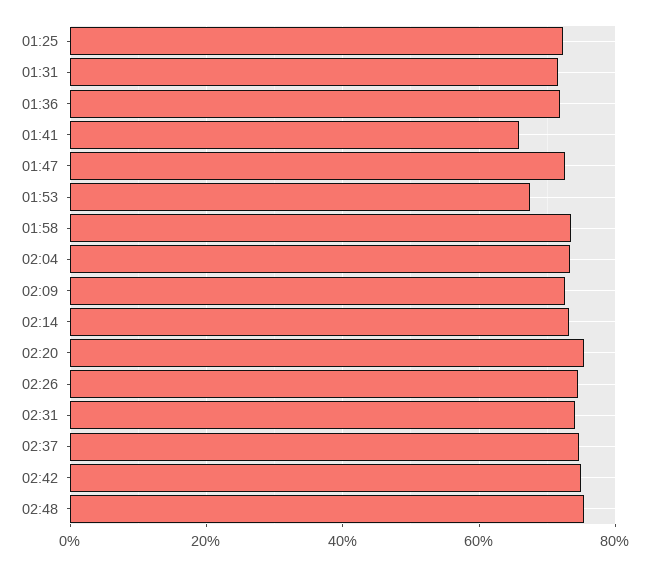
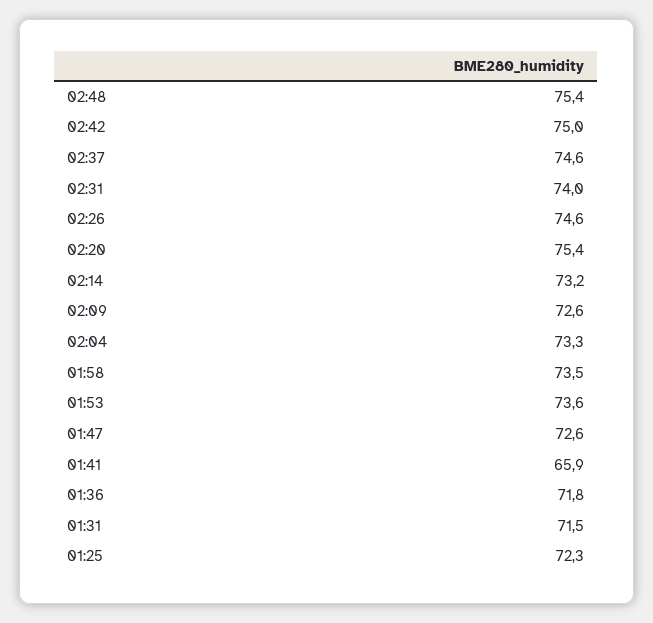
  {
    "01:25": 72.3,
    "01:31": 71.5,
    "01:36": 71.8,
    "01:41": 65.9,
    "01:47": 72.6,
-   "01:53": 68,
+   "01:53": 73.6,
    "01:58": 73.5,
    "02:04": 73.3,
    "02:09": 72.6,
    "02:14": 73.2,
    "02:20": 75.4,
    "02:26": 74.6,
    "02:31": 74,
    "02:37": 74.6,
    "02:42": 75,
    "02:48": 75.4
  }

